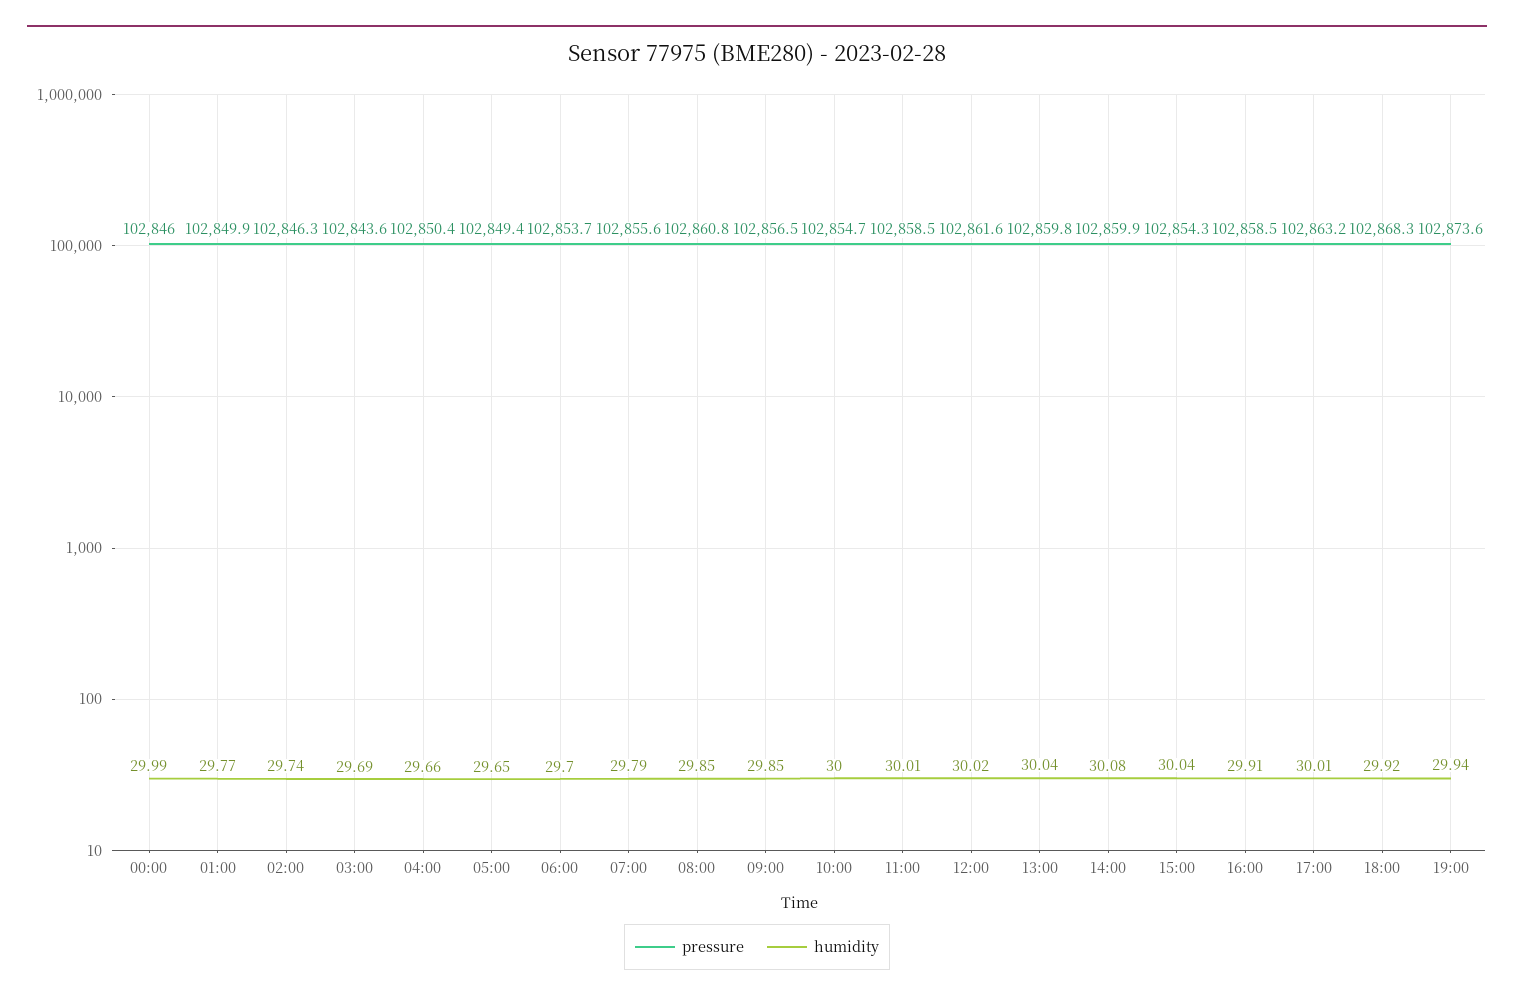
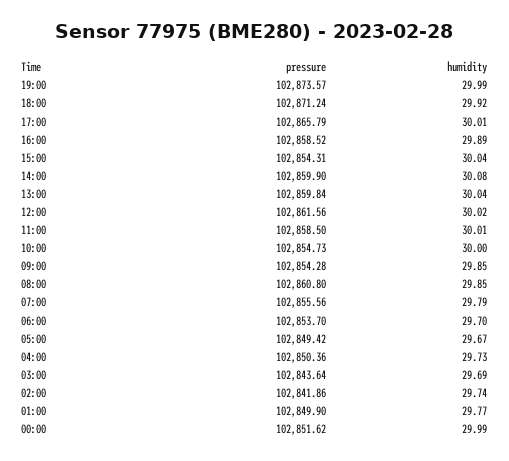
  {
    "pressure": {
-     "00:00": 102846,
+     "00:00": 102851.62,
      "01:00": 102849.9,
-     "02:00": 102846.3,
+     "02:00": 102841.86,
      "03:00": 102843.64,
      "04:00": 102850.36,
      "05:00": 102849.42,
      "06:00": 102853.7,
      "07:00": 102855.56,
      "08:00": 102860.8,
-     "09:00": 102856.5,
+     "09:00": 102854.28,
      "10:00": 102854.73,
      "11:00": 102858.5,
      "12:00": 102861.56,
      "13:00": 102859.84,
      "14:00": 102859.9,
      "15:00": 102854.31,
      "16:00": 102858.52,
-     "17:00": 102863.2,
+     "17:00": 102865.79,
-     "18:00": 102868.3,
+     "18:00": 102871.24,
      "19:00": 102873.57
    },
    "humidity": {
      "00:00": 29.99,
      "01:00": 29.77,
      "02:00": 29.74,
      "03:00": 29.69,
-     "04:00": 29.66,
+     "04:00": 29.73,
-     "05:00": 29.65,
+     "05:00": 29.67,
      "06:00": 29.7,
      "07:00": 29.79,
      "08:00": 29.85,
      "09:00": 29.85,
      "10:00": 30,
      "11:00": 30.01,
      "12:00": 30.02,
      "13:00": 30.04,
      "14:00": 30.08,
      "15:00": 30.04,
-     "16:00": 29.91,
+     "16:00": 29.89,
      "17:00": 30.01,
      "18:00": 29.92,
-     "19:00": 29.94
+     "19:00": 29.99
    }
  }

